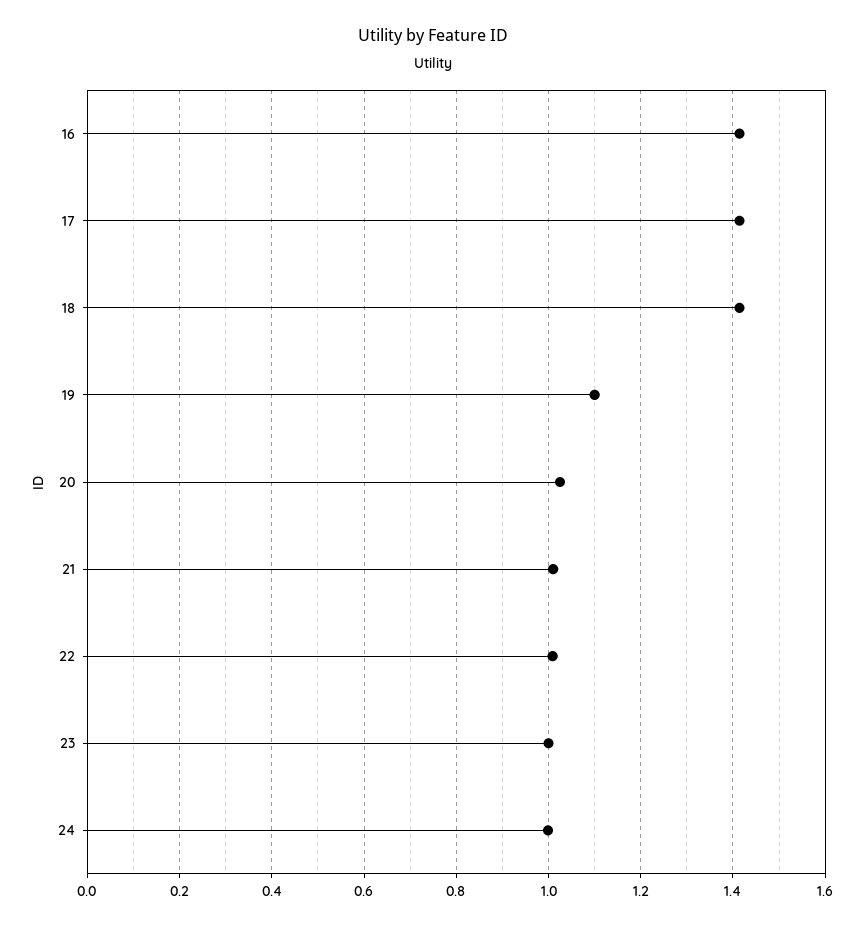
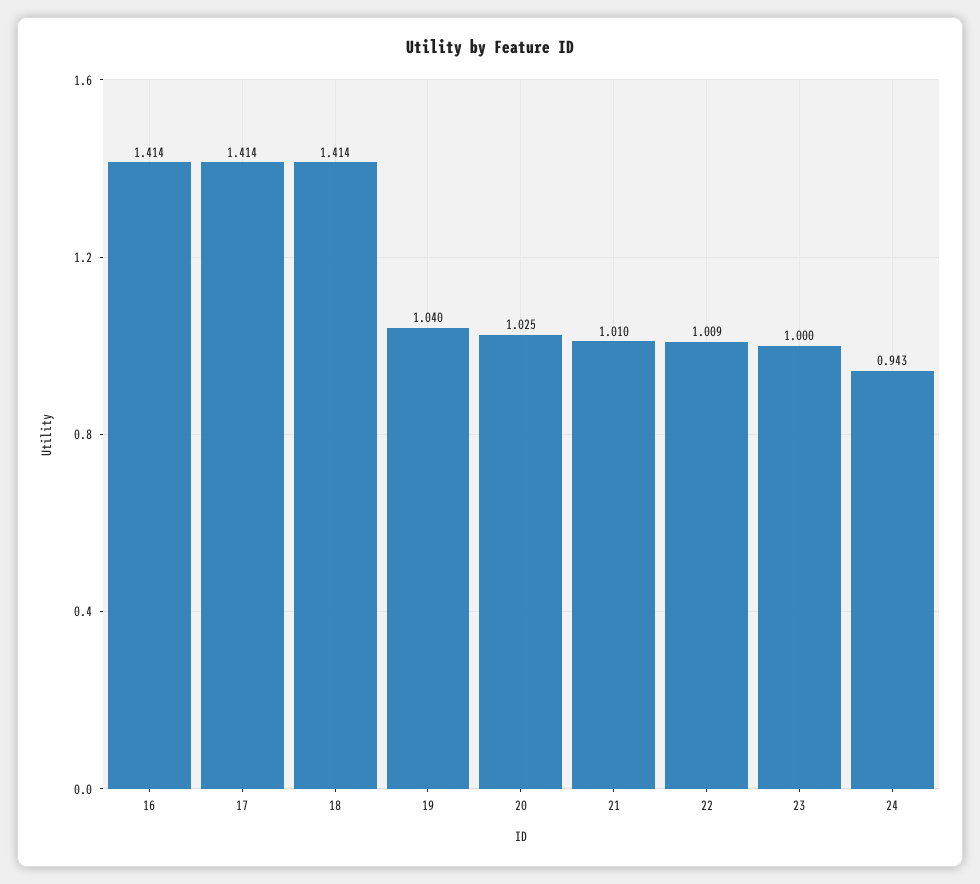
  {
    "16": 1.414,
    "17": 1.414,
    "18": 1.414,
-   "19": 1.1,
+   "19": 1.04,
    "20": 1.025,
    "21": 1.01,
    "22": 1.009,
    "23": 1,
-   "24": 1
+   "24": 0.943
  }

